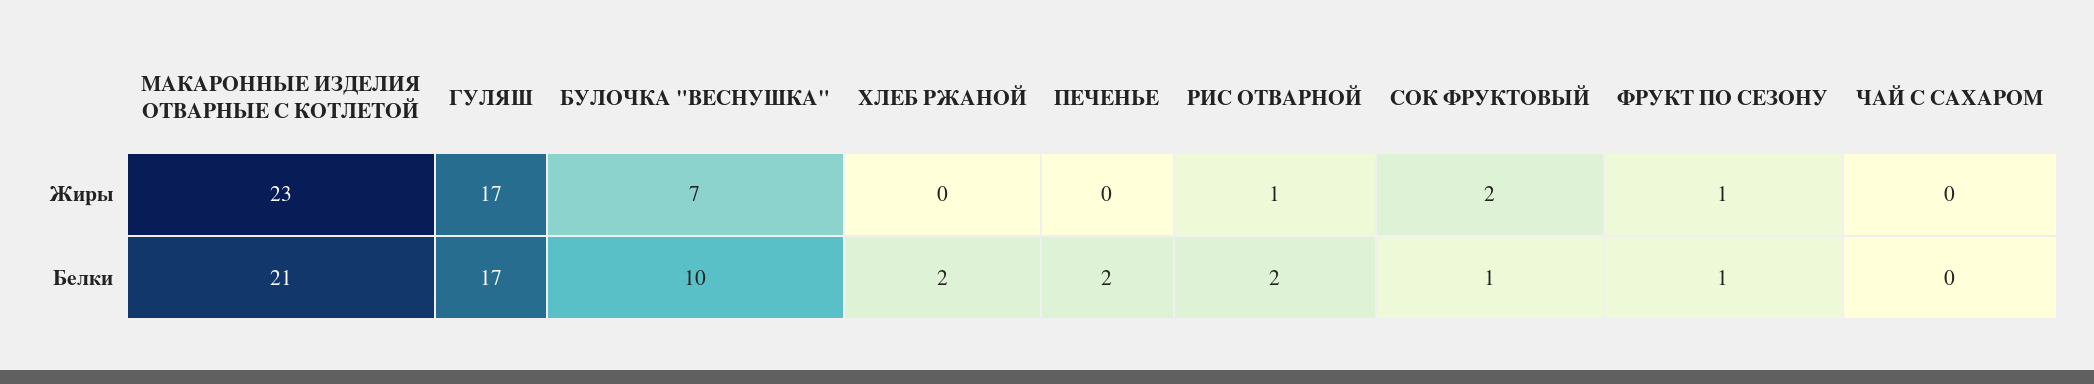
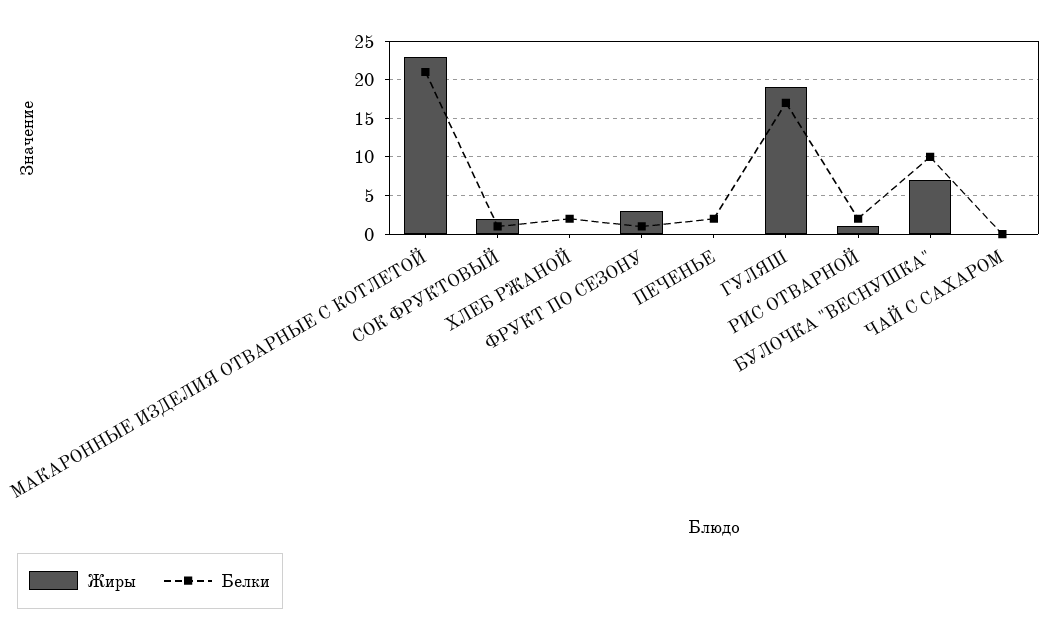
  {
    "Жиры": {
      "МАКАРОННЫЕ ИЗДЕЛИЯ ОТВАРНЫЕ С КОТЛЕТОЙ": 23,
-     "ГУЛЯШ": 17,
+     "ГУЛЯШ": 19,
      "БУЛОЧКА \"ВЕСНУШКА\"": 7,
      "ХЛЕБ РЖАНОЙ": 0,
      "ПЕЧЕНЬЕ": 0,
      "РИС ОТВАРНОЙ": 1,
      "СОК ФРУКТОВЫЙ": 2,
-     "ФРУКТ ПО СЕЗОНУ": 1,
+     "ФРУКТ ПО СЕЗОНУ": 3,
      "ЧАЙ С САХАРОМ": 0
    },
    "Белки": {
      "МАКАРОННЫЕ ИЗДЕЛИЯ ОТВАРНЫЕ С КОТЛЕТОЙ": 21,
      "ГУЛЯШ": 17,
      "БУЛОЧКА \"ВЕСНУШКА\"": 10,
      "ХЛЕБ РЖАНОЙ": 2,
      "ПЕЧЕНЬЕ": 2,
      "РИС ОТВАРНОЙ": 2,
      "СОК ФРУКТОВЫЙ": 1,
      "ФРУКТ ПО СЕЗОНУ": 1,
      "ЧАЙ С САХАРОМ": 0
    }
  }

